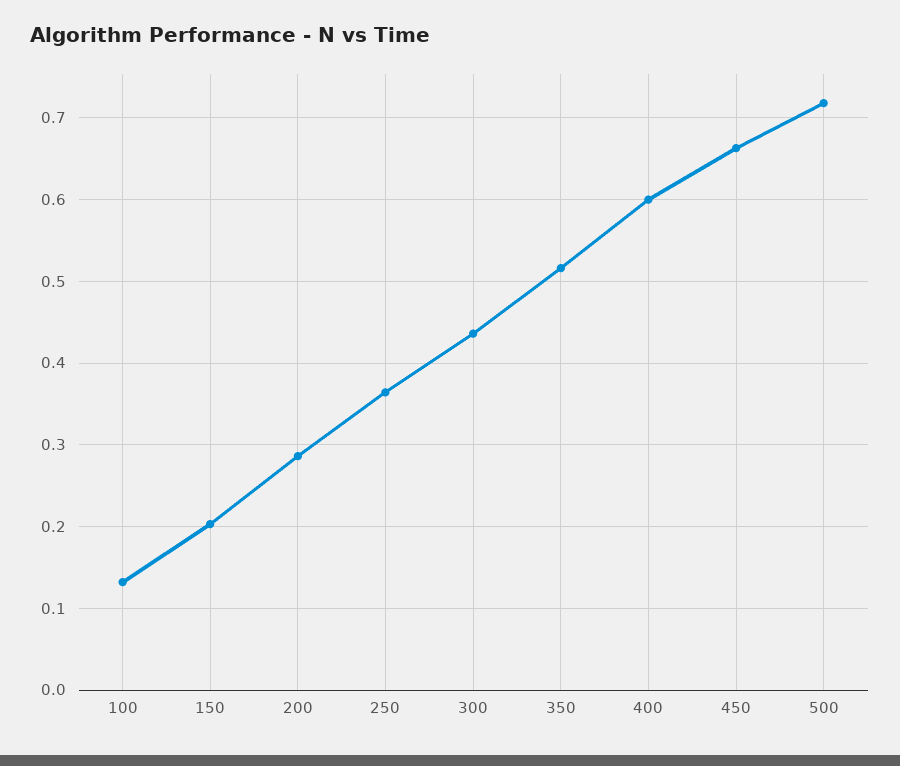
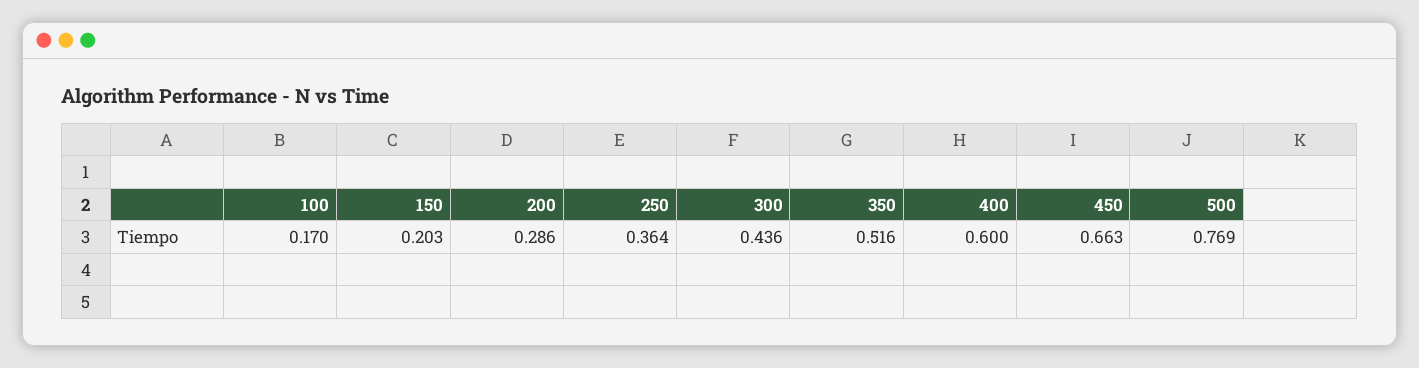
  {
-   "100": 0.13,
+   "100": 0.17,
    "150": 0.203,
    "200": 0.286,
    "250": 0.364,
    "300": 0.436,
    "350": 0.516,
    "400": 0.6,
    "450": 0.663,
-   "500": 0.72
+   "500": 0.769
  }

